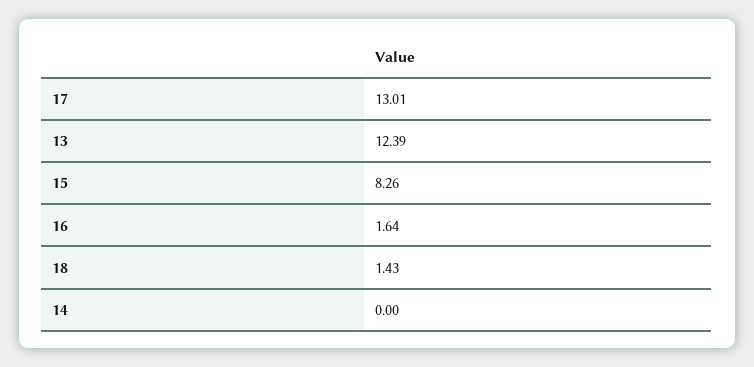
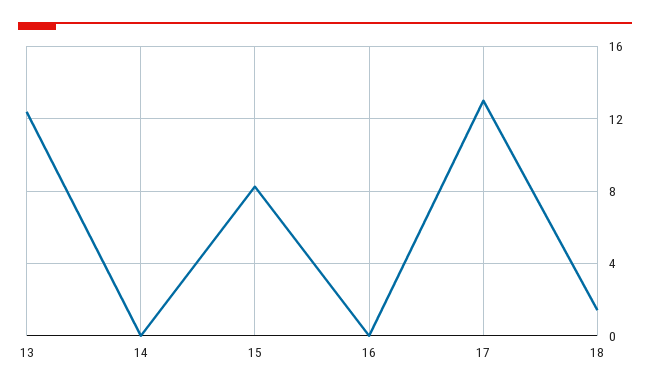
  {
    "17": 13.01,
    "13": 12.39,
    "15": 8.26,
-   "16": 1.64,
+   "16": 0,
    "18": 1.43,
    "14": 0
  }

